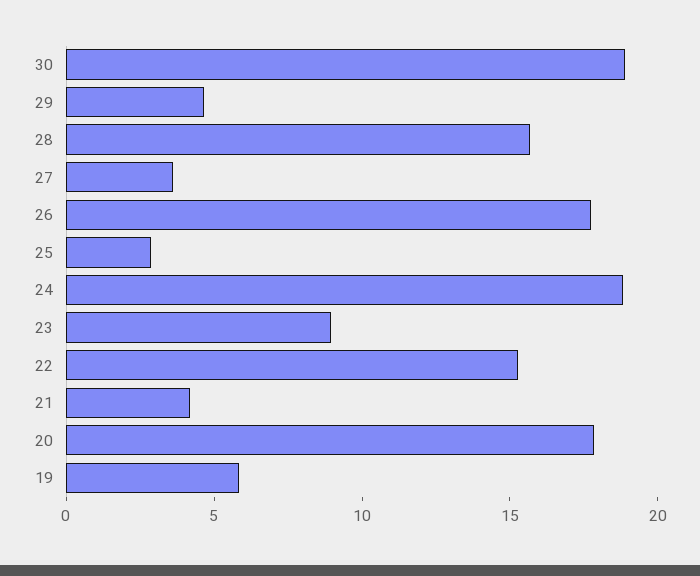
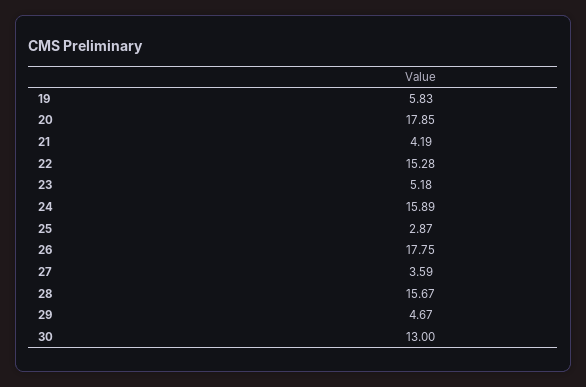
  {
-   "30": 19,
+   "30": 13,
    "29": 4.67,
    "28": 15.67,
    "27": 3.59,
    "26": 17.75,
    "25": 2.87,
-   "24": 19,
+   "24": 15.89,
-   "23": 9,
+   "23": 5.18,
    "22": 15.28,
    "21": 4.19,
    "20": 17.85,
    "19": 5.83
  }

